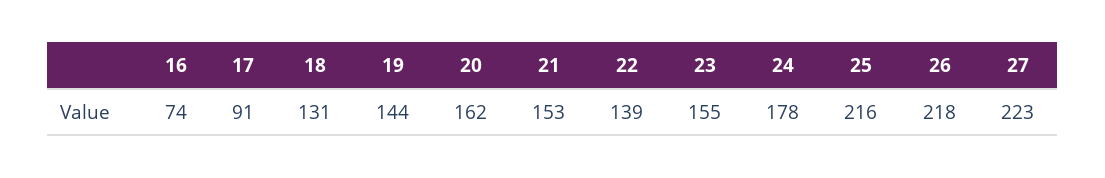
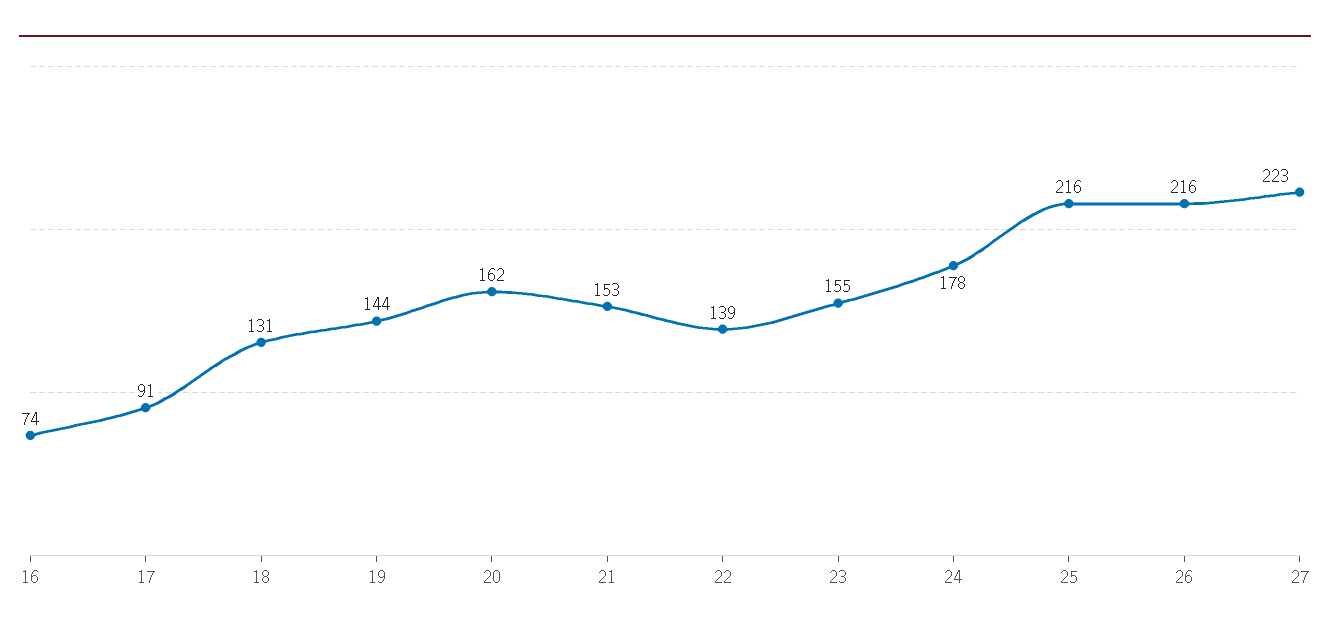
  {
    "16": 74,
    "17": 91,
    "18": 131,
    "19": 144,
    "20": 162,
    "21": 153,
    "22": 139,
    "23": 155,
    "24": 178,
    "25": 216,
-   "26": 218,
+   "26": 216,
    "27": 223
  }

